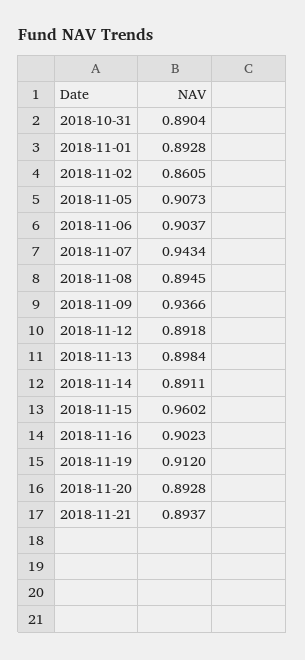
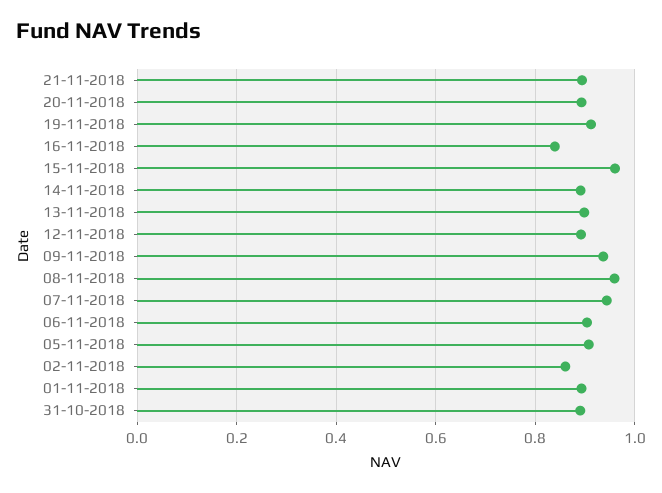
  {
    "2018-10-31": 0.8904,
    "2018-11-01": 0.8928,
    "2018-11-02": 0.8605,
    "2018-11-05": 0.9073,
    "2018-11-06": 0.9037,
    "2018-11-07": 0.9434,
-   "2018-11-08": 0.8945,
+   "2018-11-08": 0.96,
    "2018-11-09": 0.9366,
    "2018-11-12": 0.8918,
    "2018-11-13": 0.8984,
    "2018-11-14": 0.8911,
    "2018-11-15": 0.9602,
-   "2018-11-16": 0.9023,
+   "2018-11-16": 0.84,
    "2018-11-19": 0.912,
    "2018-11-20": 0.8928,
    "2018-11-21": 0.8937
  }

